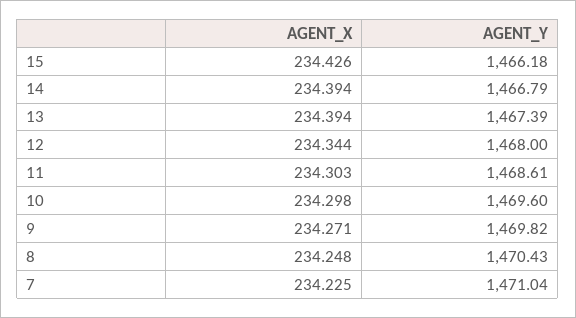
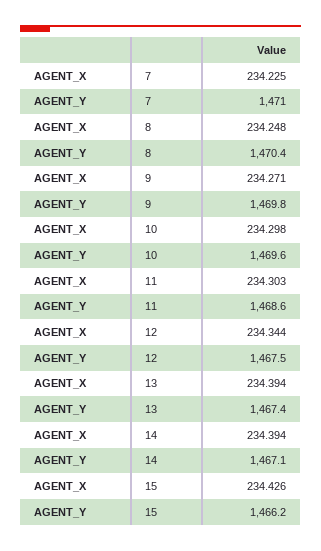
  {
    "AGENT_X": {
      "15": 234.426,
      "14": 234.394,
      "13": 234.394,
      "12": 234.344,
      "11": 234.303,
      "10": 234.298,
      "9": 234.271,
      "8": 234.248,
      "7": 234.225
    },
    "AGENT_Y": {
      "15": 1466.18,
-     "14": 1466.79,
+     "14": 1467.1,
      "13": 1467.39,
-     "12": 1468,
+     "12": 1467.5,
      "11": 1468.61,
      "10": 1469.6,
      "9": 1469.82,
      "8": 1470.43,
      "7": 1471.04
    }
  }

